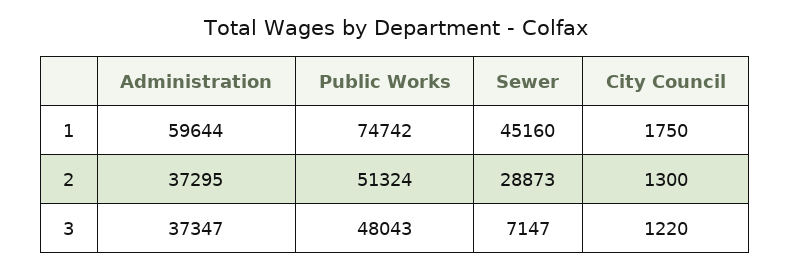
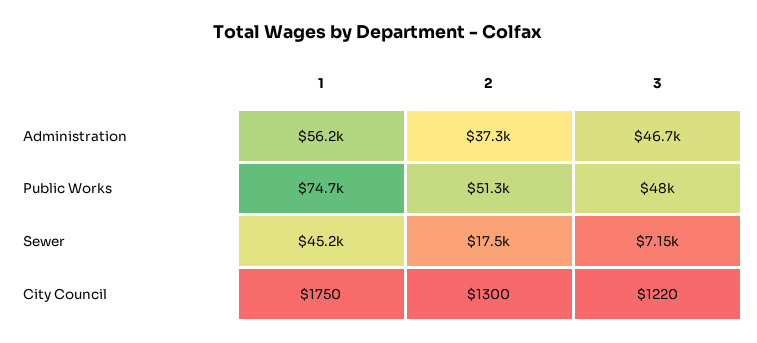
  {
    "Administration": {
-     "1": 59644,
+     "1": 56200,
      "2": 37295,
-     "3": 37347
+     "3": 46700
    },
    "Public Works": {
      "1": 74742,
      "2": 51324,
      "3": 48043
    },
    "Sewer": {
      "1": 45160,
-     "2": 28873,
+     "2": 17500,
      "3": 7147
    },
    "City Council": {
      "1": 1750,
      "2": 1300,
      "3": 1220
    }
  }

